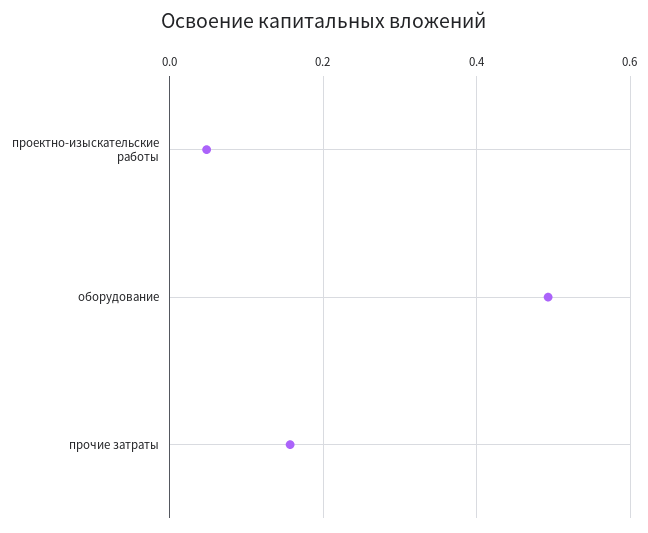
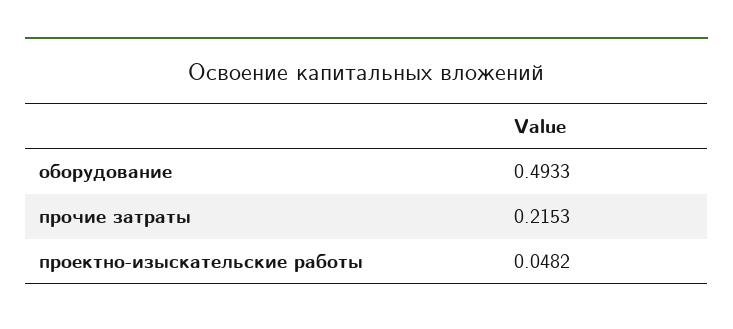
  {
    "проектно-изыскательские работы": 0.0482,
    "оборудование": 0.4933,
-   "прочие затраты": 0.16
+   "прочие затраты": 0.2153
  }

